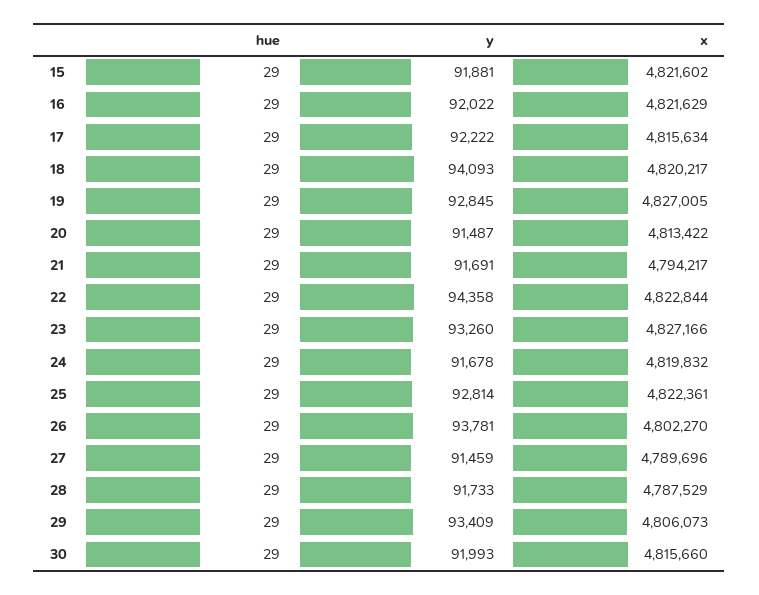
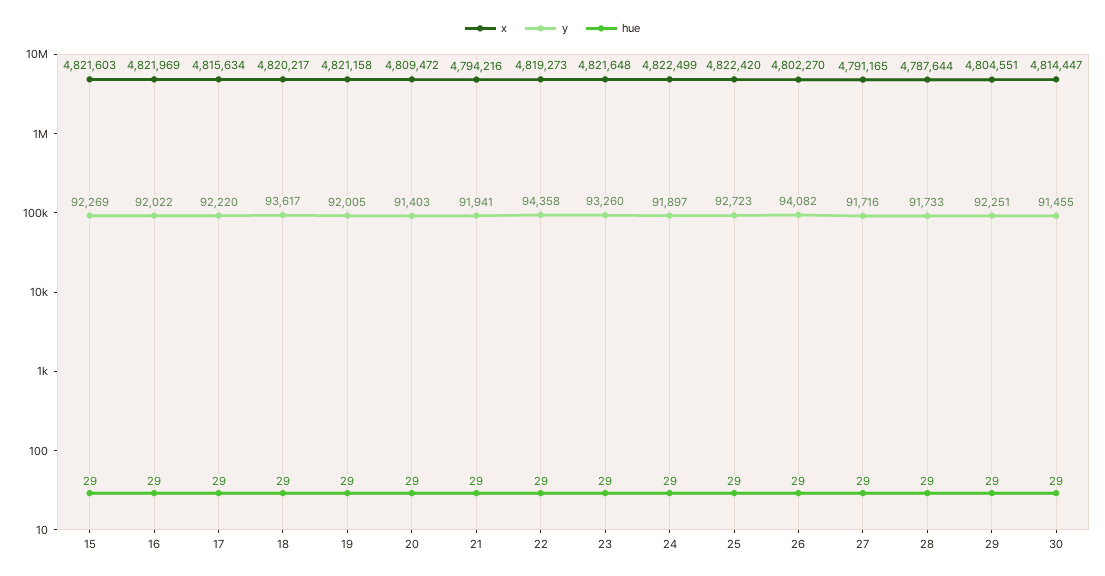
  {
    "hue": {
      "15": 29,
      "16": 29,
      "17": 29,
      "18": 29,
      "19": 29,
      "20": 29,
      "21": 29,
      "22": 29,
      "23": 29,
      "24": 29,
      "25": 29,
      "26": 29,
      "27": 29,
      "28": 29,
      "29": 29,
      "30": 29
    },
    "y": {
-     "15": 91881,
+     "15": 92269,
      "16": 92022,
-     "17": 92222,
+     "17": 92220,
-     "18": 94093,
+     "18": 93617,
-     "19": 92845,
+     "19": 92005,
-     "20": 91487,
+     "20": 91403,
-     "21": 91691,
+     "21": 91941,
      "22": 94358,
      "23": 93260,
-     "24": 91678,
+     "24": 91897,
-     "25": 92814,
+     "25": 92723,
-     "26": 93781,
+     "26": 94082,
-     "27": 91459,
+     "27": 91716,
      "28": 91733,
-     "29": 93409,
+     "29": 92251,
-     "30": 91993
+     "30": 91455
    },
    "x": {
-     "15": 4821602,
+     "15": 4821603,
-     "16": 4821629,
+     "16": 4821969,
      "17": 4815634,
      "18": 4820217,
-     "19": 4827005,
+     "19": 4821158,
-     "20": 4813422,
+     "20": 4809472,
-     "21": 4794217,
+     "21": 4794216,
-     "22": 4822844,
+     "22": 4819273,
-     "23": 4827166,
+     "23": 4821648,
-     "24": 4819832,
+     "24": 4822499,
-     "25": 4822361,
+     "25": 4822420,
      "26": 4802270,
-     "27": 4789696,
+     "27": 4791165,
-     "28": 4787529,
+     "28": 4787644,
-     "29": 4806073,
+     "29": 4804551,
-     "30": 4815660
+     "30": 4814447
    }
  }

